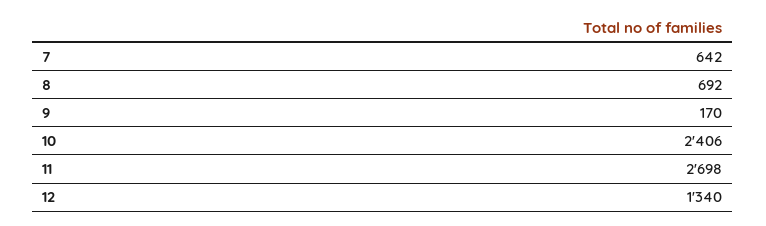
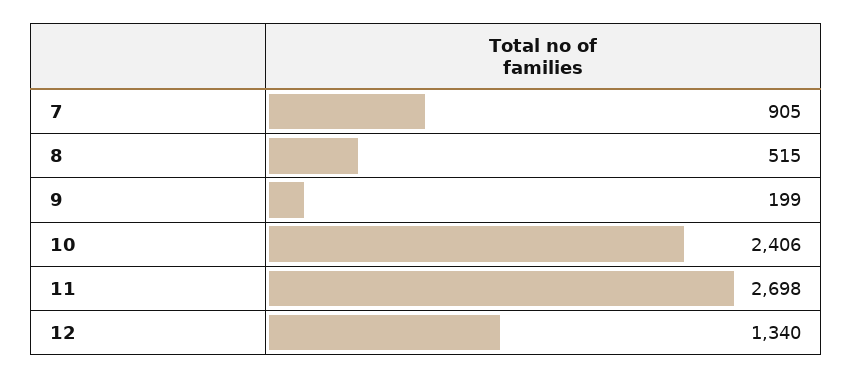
  {
-   "7": 642,
+   "7": 905,
-   "8": 692,
+   "8": 515,
-   "9": 170,
+   "9": 199,
    "10": 2406,
    "11": 2698,
    "12": 1340
  }

